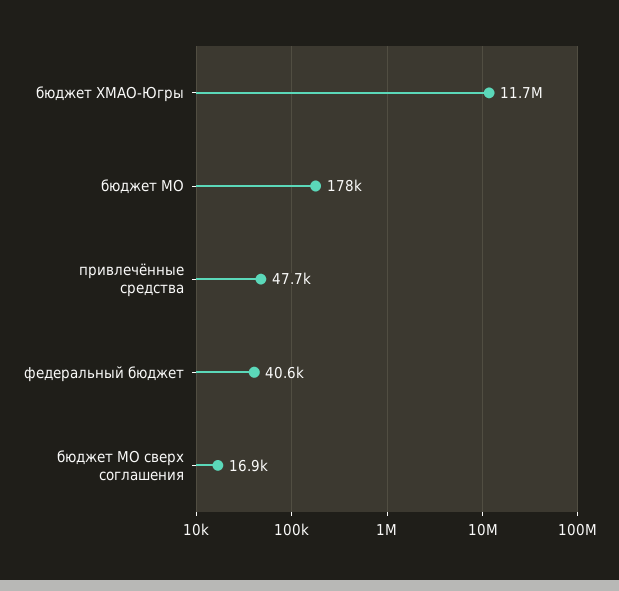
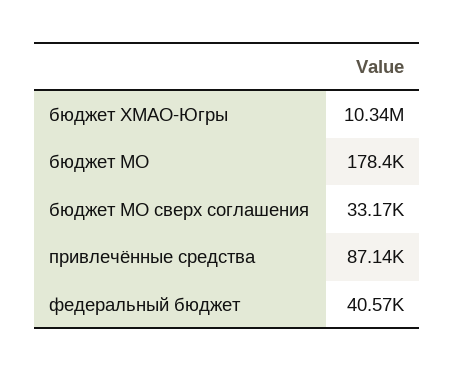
  {
-   "бюджет ХМАО-Югры": 11700000,
+   "бюджет ХМАО-Югры": 10340000,
    "бюджет МО": 178400,
-   "привлечённые средства": 47700,
+   "привлечённые средства": 87140,
    "федеральный бюджет": 40570,
-   "бюджет МО сверх соглашения": 16900
+   "бюджет МО сверх соглашения": 33170
  }

